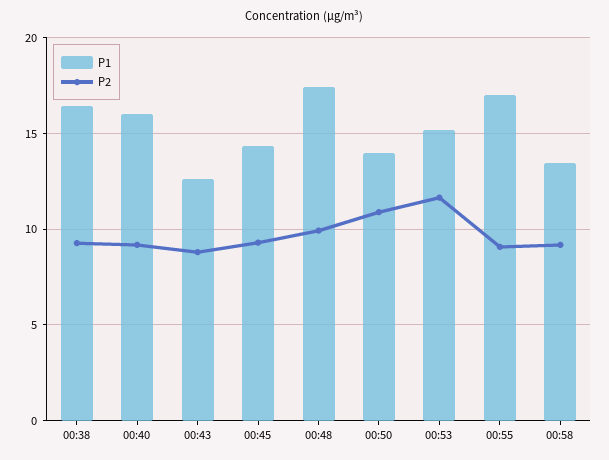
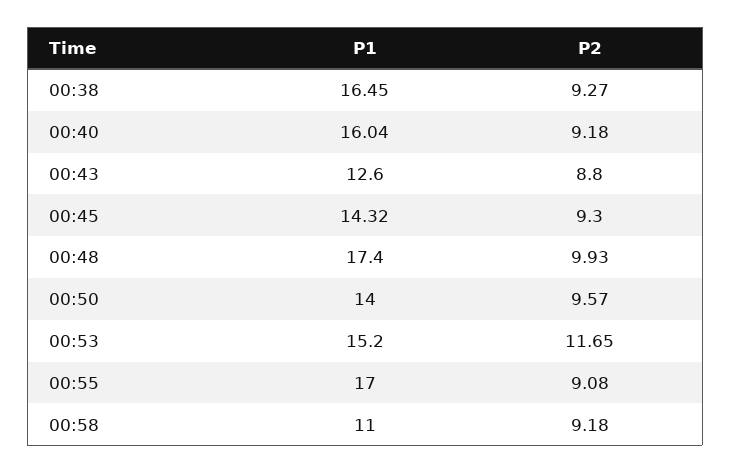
  {
    "P1": {
      "00:38": 16.45,
      "00:40": 16.04,
      "00:43": 12.6,
      "00:45": 14.32,
      "00:48": 17.4,
      "00:50": 14,
      "00:53": 15.2,
      "00:55": 17,
-     "00:58": 13.5
+     "00:58": 11
    },
    "P2": {
      "00:38": 9.27,
      "00:40": 9.18,
      "00:43": 8.8,
      "00:45": 9.3,
      "00:48": 9.93,
-     "00:50": 11,
+     "00:50": 9.57,
      "00:53": 11.65,
      "00:55": 9.08,
      "00:58": 9.18
    }
  }

